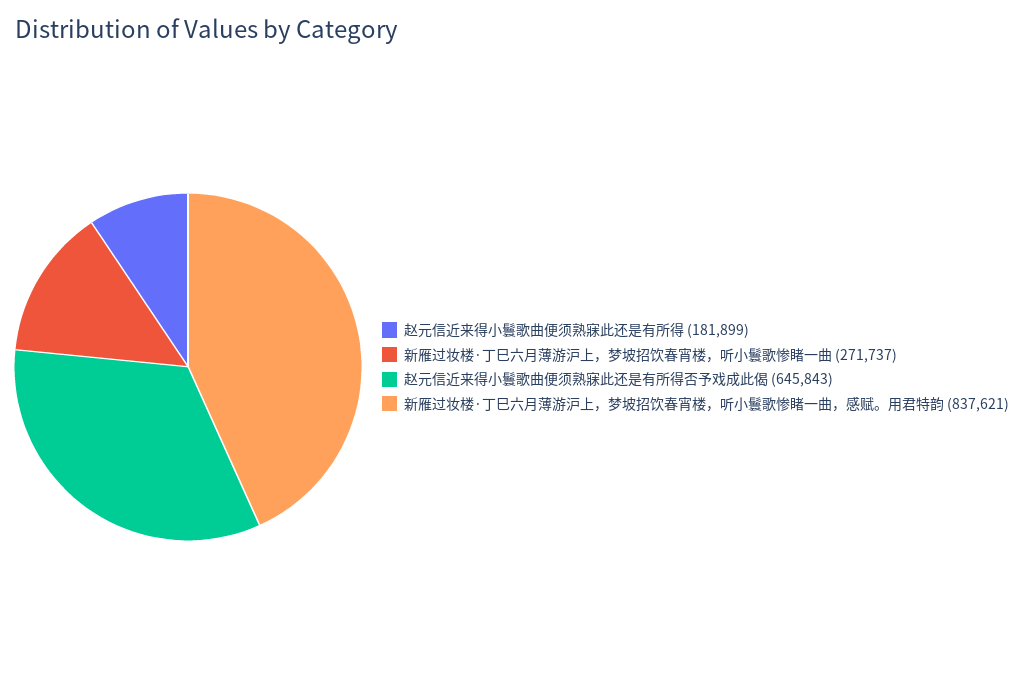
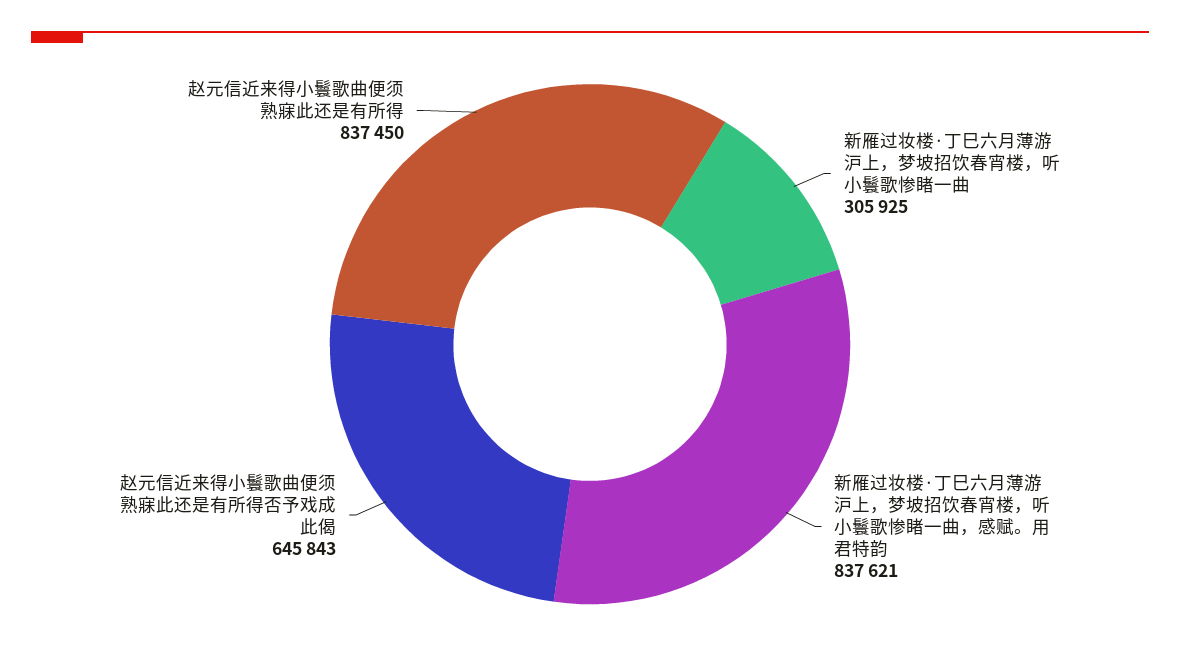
  {
-   "赵元信近来得小鬟歌曲便须熟寐此还是有所得": 181899,
+   "赵元信近来得小鬟歌曲便须熟寐此还是有所得": 837450,
-   "新雁过妆楼·丁巳六月薄游沪上，梦坡招饮春宵楼，听小鬟歌惨睹一曲": 271737,
+   "新雁过妆楼·丁巳六月薄游沪上，梦坡招饮春宵楼，听小鬟歌惨睹一曲": 305925,
    "赵元信近来得小鬟歌曲便须熟寐此还是有所得否予戏成此偈": 645843,
    "新雁过妆楼·丁巳六月薄游沪上，梦坡招饮春宵楼，听小鬟歌惨睹一曲，感赋。用君特韵": 837621
  }

